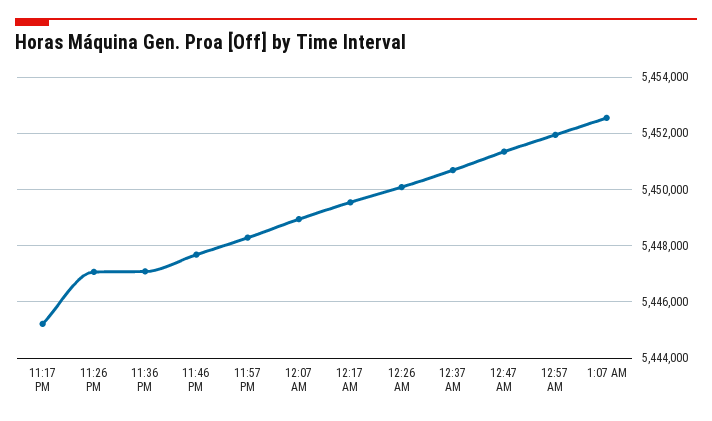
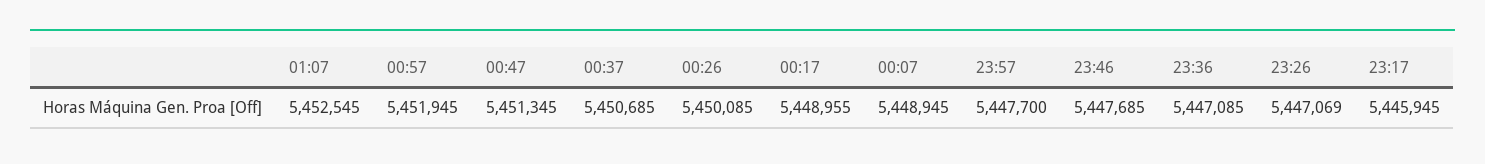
  {
-   "11:17 PM": 5445250,
+   "11:17 PM": 5445945,
    "11:26 PM": 5447069,
    "11:36 PM": 5447085,
    "11:46 PM": 5447685,
-   "11:57 PM": 5448250,
+   "11:57 PM": 5447700,
    "12:07 AM": 5448945,
-   "12:17 AM": 5449500,
+   "12:17 AM": 5448955,
    "12:26 AM": 5450085,
    "12:37 AM": 5450685,
    "12:47 AM": 5451345,
    "12:57 AM": 5451945,
    "1:07 AM": 5452545
  }

